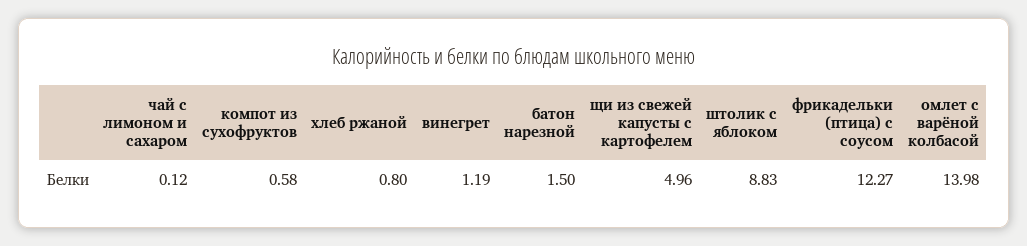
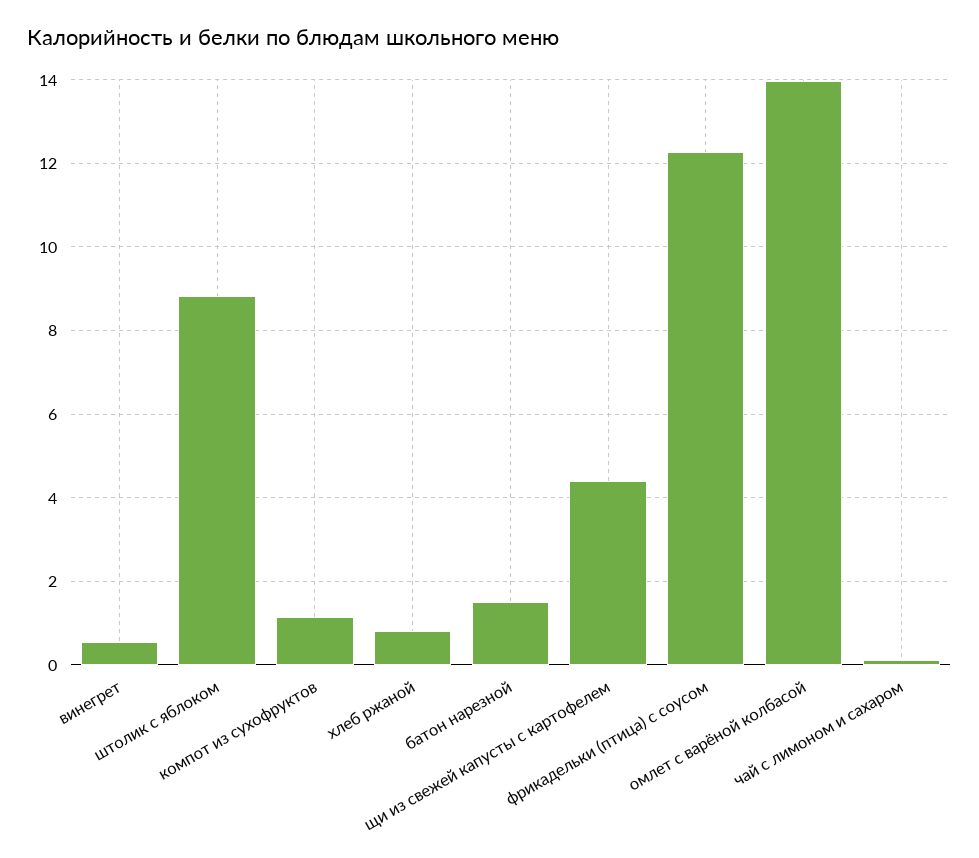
  {
    "чай с лимоном и сахаром": 0.12,
-   "компот из сухофруктов": 0.58,
+   "компот из сухофруктов": 1.2,
    "хлеб ржаной": 0.8,
-   "винегрет": 1.19,
+   "винегрет": 0.6,
    "батон нарезной": 1.5,
-   "щи из свежей капусты с картофелем": 4.96,
+   "щи из свежей капусты с картофелем": 4.4,
    "штолик с яблоком": 8.83,
    "фрикадельки (птица) с соусом": 12.27,
    "омлет с варёной колбасой": 13.98
  }

